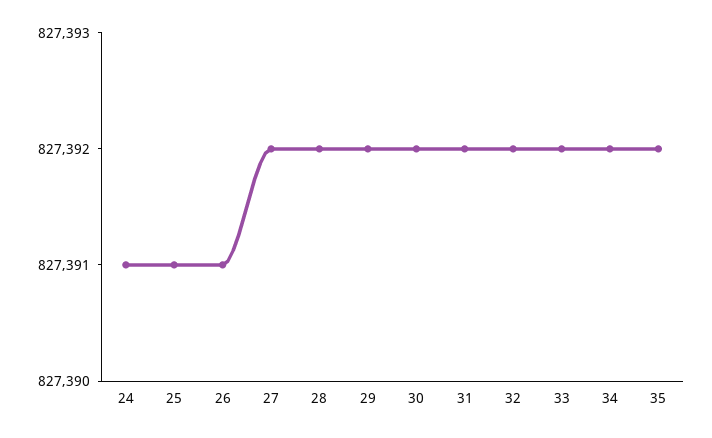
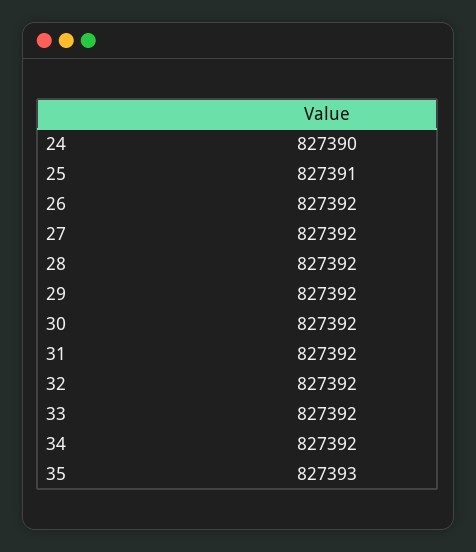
  {
-   "24": 827391,
+   "24": 827390,
    "25": 827391,
-   "26": 827391,
+   "26": 827392,
    "27": 827392,
    "28": 827392,
    "29": 827392,
    "30": 827392,
    "31": 827392,
    "32": 827392,
    "33": 827392,
    "34": 827392,
-   "35": 827392
+   "35": 827393
  }

